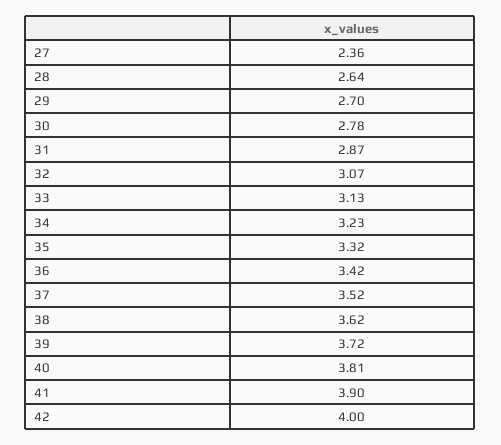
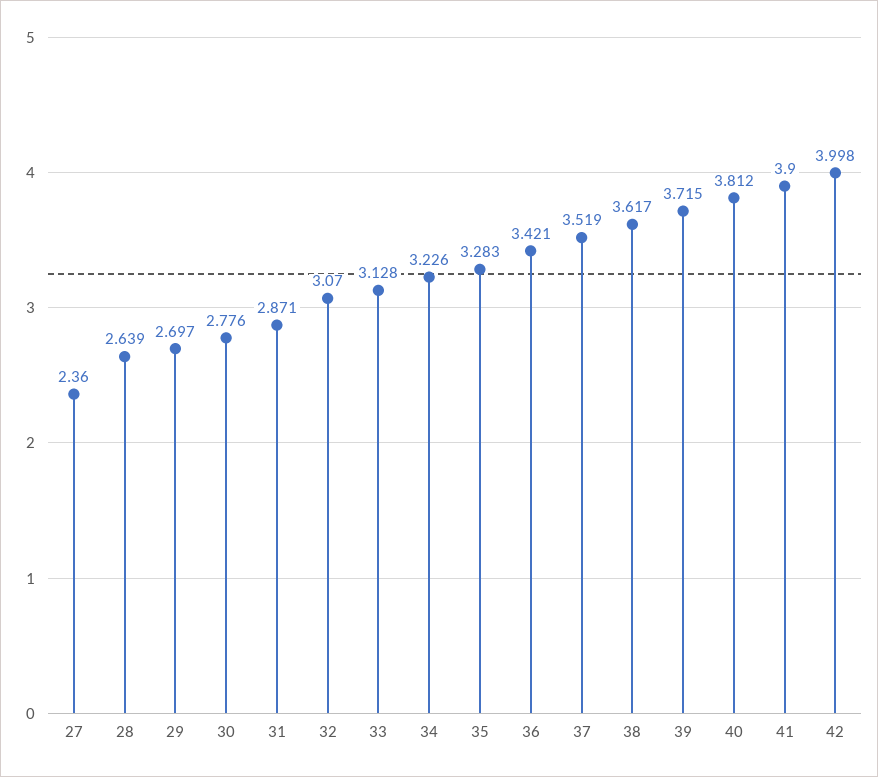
  {
    "27": 2.36,
    "28": 2.639,
    "29": 2.697,
    "30": 2.776,
    "31": 2.871,
    "32": 3.07,
    "33": 3.128,
    "34": 3.226,
-   "35": 3.32,
+   "35": 3.283,
    "36": 3.421,
    "37": 3.519,
    "38": 3.617,
    "39": 3.715,
    "40": 3.812,
    "41": 3.9,
    "42": 3.998
  }

